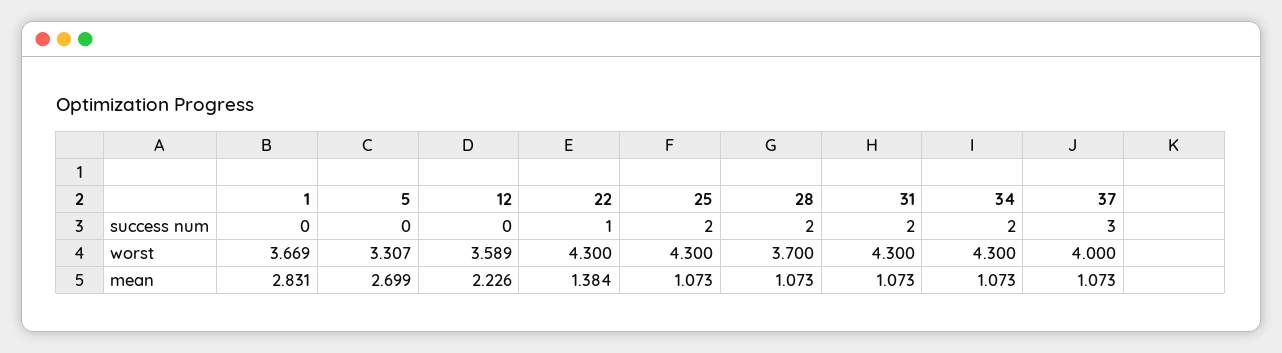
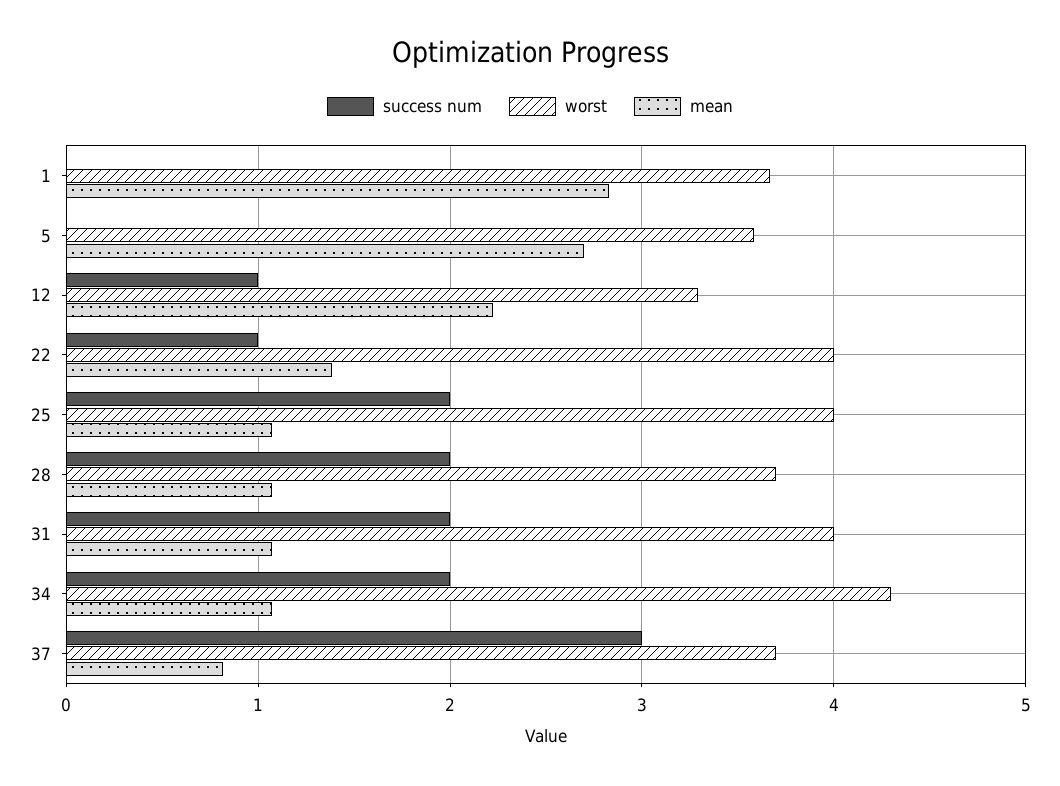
  {
    "success num": {
      "1": 0,
      "5": 0,
-     "12": 0,
+     "12": 1,
      "22": 1,
      "25": 2,
      "28": 2,
      "31": 2,
      "34": 2,
      "37": 3
    },
    "worst": {
      "1": 3.669,
-     "5": 3.307,
+     "5": 3.6,
-     "12": 3.589,
+     "12": 3.3,
-     "22": 4.3,
+     "22": 4,
-     "25": 4.3,
+     "25": 4,
      "28": 3.7,
-     "31": 4.3,
+     "31": 4,
      "34": 4.3,
-     "37": 4
+     "37": 3.7
    },
    "mean": {
      "1": 2.831,
      "5": 2.699,
      "12": 2.226,
      "22": 1.384,
      "25": 1.073,
      "28": 1.073,
      "31": 1.073,
      "34": 1.073,
-     "37": 1.073
+     "37": 0.8
    }
  }

